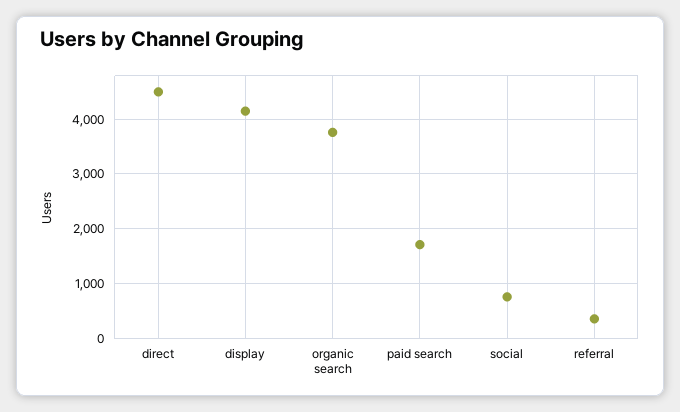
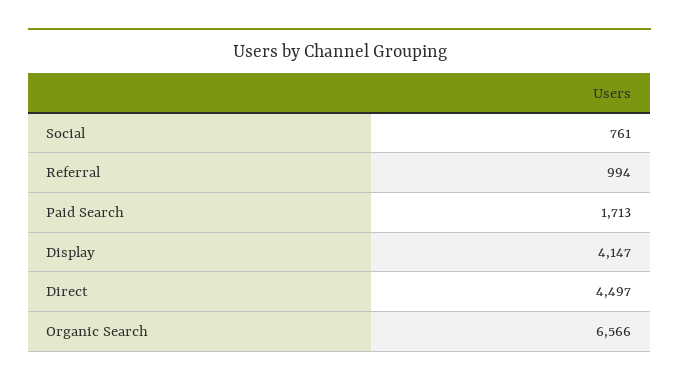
  {
    "direct": 4497,
    "display": 4147,
-   "organic search": 3800,
+   "organic search": 6566,
    "paid search": 1713,
    "social": 761,
-   "referral": 400
+   "referral": 994
  }

